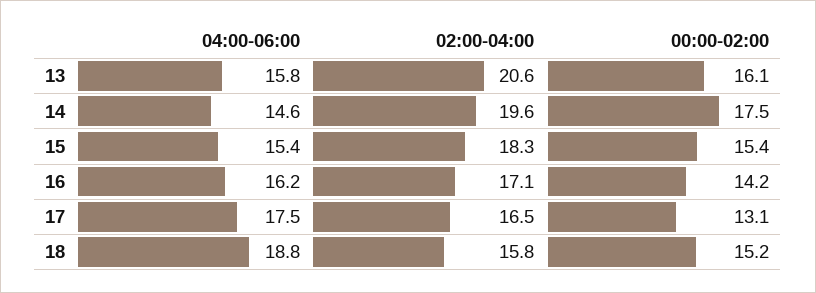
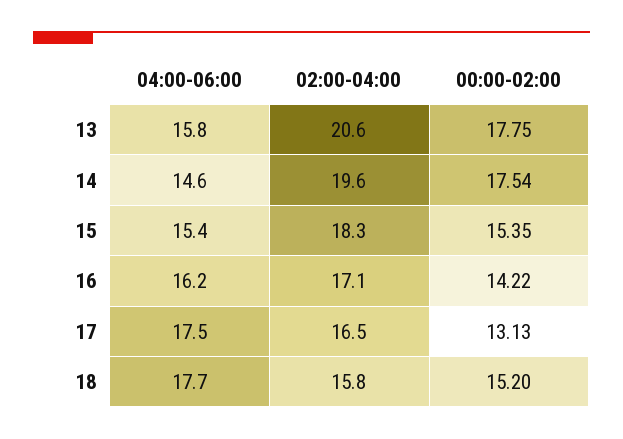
  {
    "04:00-06:00": {
      "13": 15.8,
      "14": 14.6,
      "15": 15.4,
      "16": 16.2,
      "17": 17.5,
-     "18": 18.8
+     "18": 17.7
    },
    "02:00-04:00": {
      "13": 20.6,
      "14": 19.6,
      "15": 18.3,
      "16": 17.1,
      "17": 16.5,
      "18": 15.8
    },
    "00:00-02:00": {
-     "13": 16.1,
+     "13": 17.75,
      "14": 17.54,
      "15": 15.35,
      "16": 14.22,
      "17": 13.13,
      "18": 15.2
    }
  }

